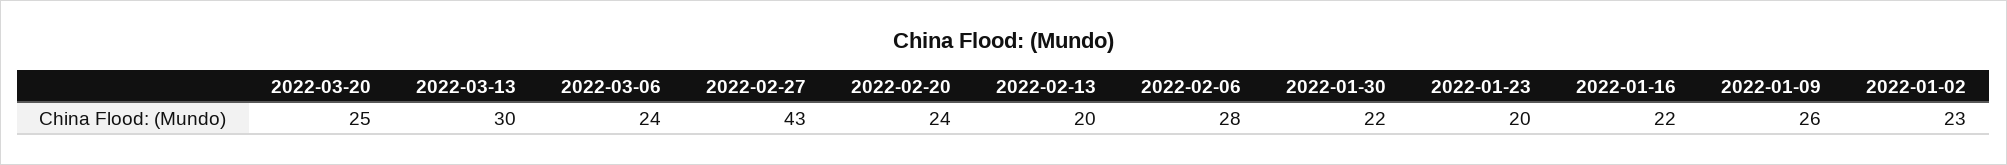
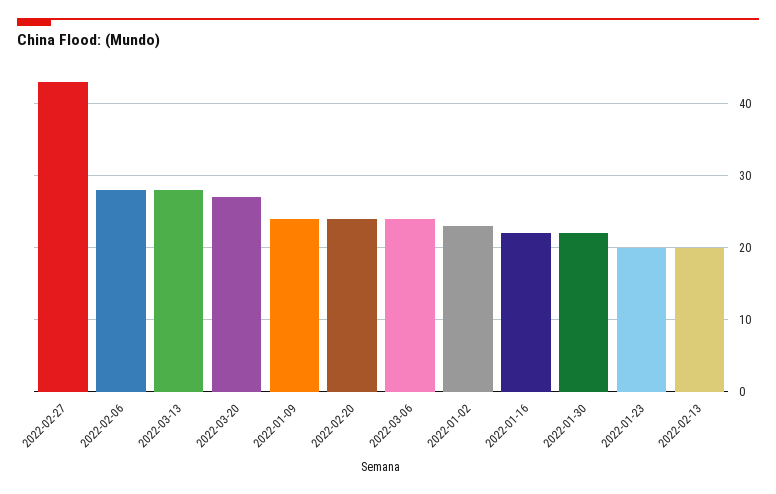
  {
-   "2022-03-20": 25,
+   "2022-03-20": 27,
-   "2022-03-13": 30,
+   "2022-03-13": 28,
    "2022-03-06": 24,
    "2022-02-27": 43,
    "2022-02-20": 24,
    "2022-02-13": 20,
    "2022-02-06": 28,
    "2022-01-30": 22,
    "2022-01-23": 20,
    "2022-01-16": 22,
-   "2022-01-09": 26,
+   "2022-01-09": 24,
    "2022-01-02": 23
  }

